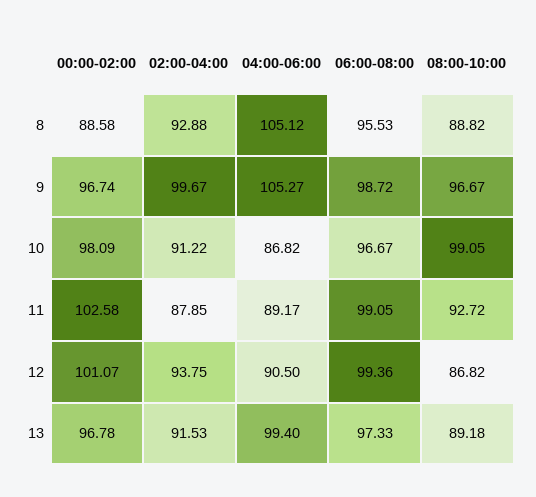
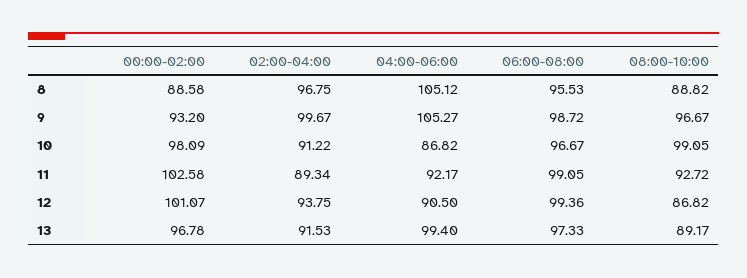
  {
    "00:00-02:00": {
      "8": 88.58,
-     "9": 96.74,
+     "9": 93.2,
      "10": 98.09,
      "11": 102.58,
      "12": 101.07,
      "13": 96.78
    },
    "02:00-04:00": {
-     "8": 92.88,
+     "8": 96.75,
      "9": 99.67,
      "10": 91.22,
-     "11": 87.85,
+     "11": 89.34,
      "12": 93.75,
      "13": 91.53
    },
    "04:00-06:00": {
      "8": 105.12,
      "9": 105.27,
      "10": 86.82,
-     "11": 89.17,
+     "11": 92.17,
      "12": 90.5,
      "13": 99.4
    },
    "06:00-08:00": {
      "8": 95.53,
      "9": 98.72,
      "10": 96.67,
      "11": 99.05,
      "12": 99.36,
      "13": 97.33
    },
    "08:00-10:00": {
      "8": 88.82,
      "9": 96.67,
      "10": 99.05,
      "11": 92.72,
      "12": 86.82,
-     "13": 89.18
+     "13": 89.17
    }
  }

